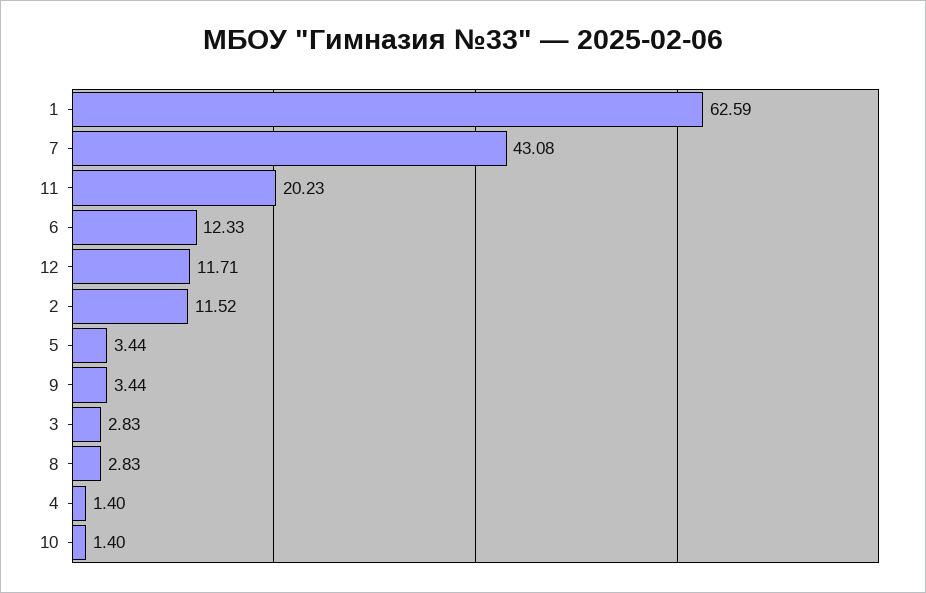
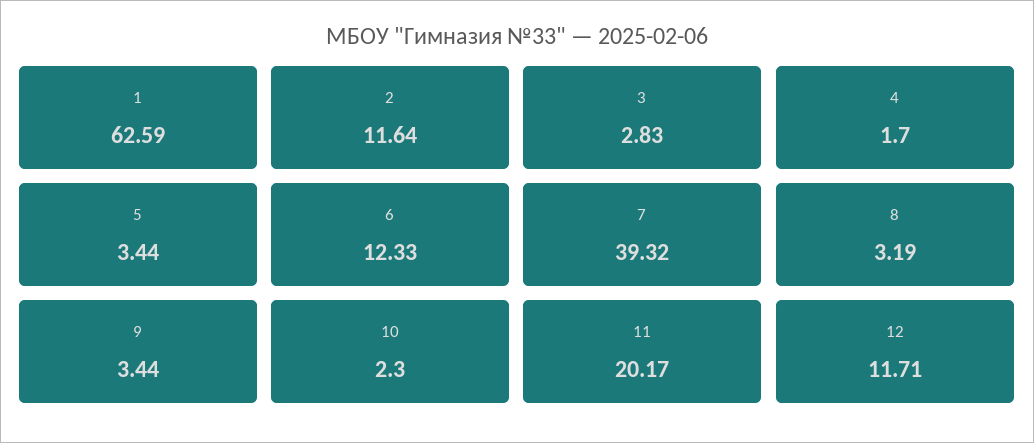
  {
    "1": 62.59,
-   "7": 43.08,
+   "7": 39.32,
-   "11": 20.23,
+   "11": 20.17,
    "6": 12.33,
    "12": 11.71,
-   "2": 11.52,
+   "2": 11.64,
    "5": 3.44,
    "9": 3.44,
    "3": 2.83,
-   "8": 2.83,
+   "8": 3.19,
-   "4": 1.4,
+   "4": 1.7,
-   "10": 1.4
+   "10": 2.3
  }

